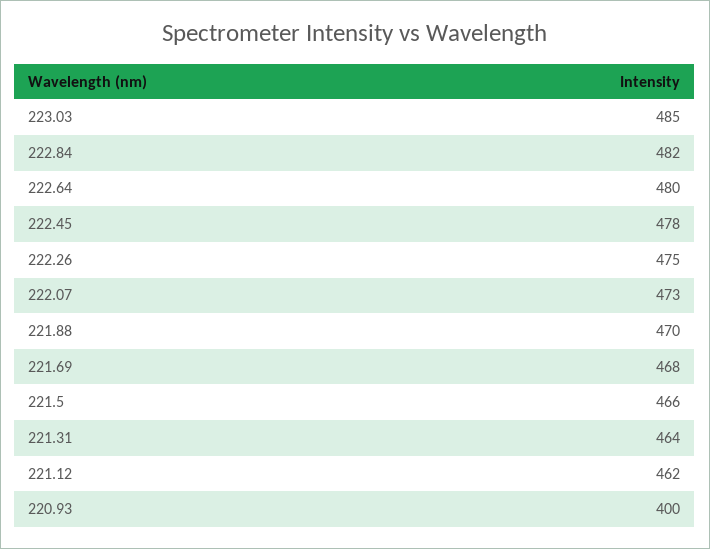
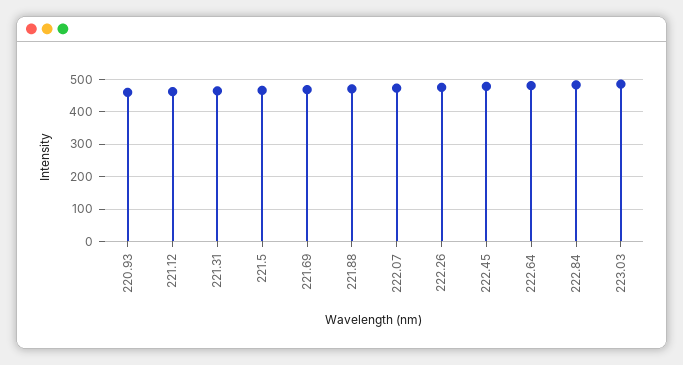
  {
    "223.03": 485,
    "222.84": 482,
    "222.64": 480,
    "222.45": 478,
    "222.26": 475,
    "222.07": 473,
    "221.88": 470,
    "221.69": 468,
    "221.5": 466,
    "221.31": 464,
    "221.12": 462,
-   "220.93": 400
+   "220.93": 460
  }

